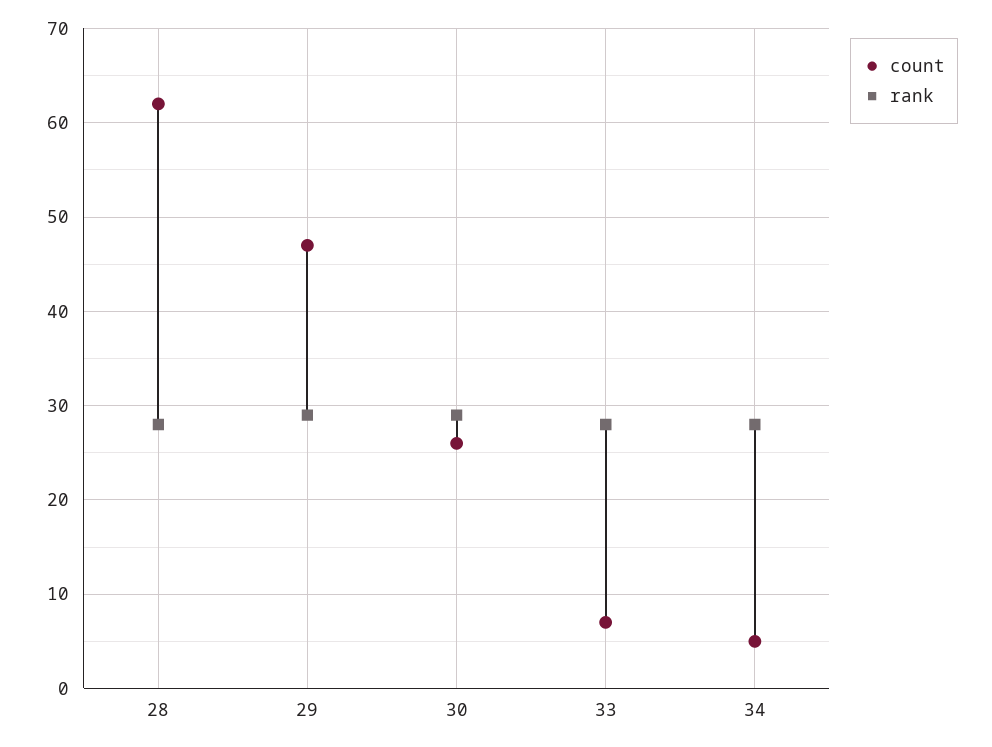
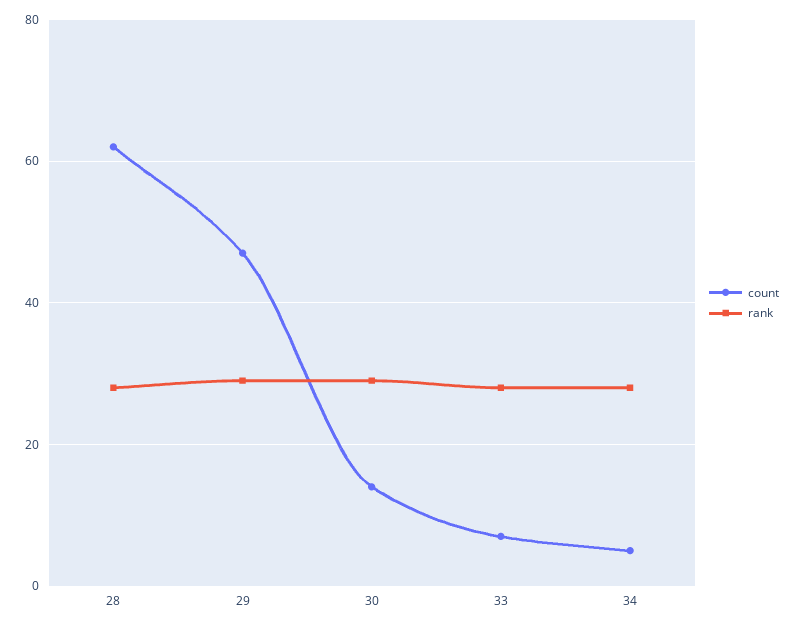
  {
    "count": {
      "28": 62,
      "29": 47,
-     "30": 26,
+     "30": 15,
      "33": 7,
      "34": 5
    },
    "rank": {
      "28": 28,
      "29": 29,
      "30": 29,
      "33": 28,
      "34": 28
    }
  }

